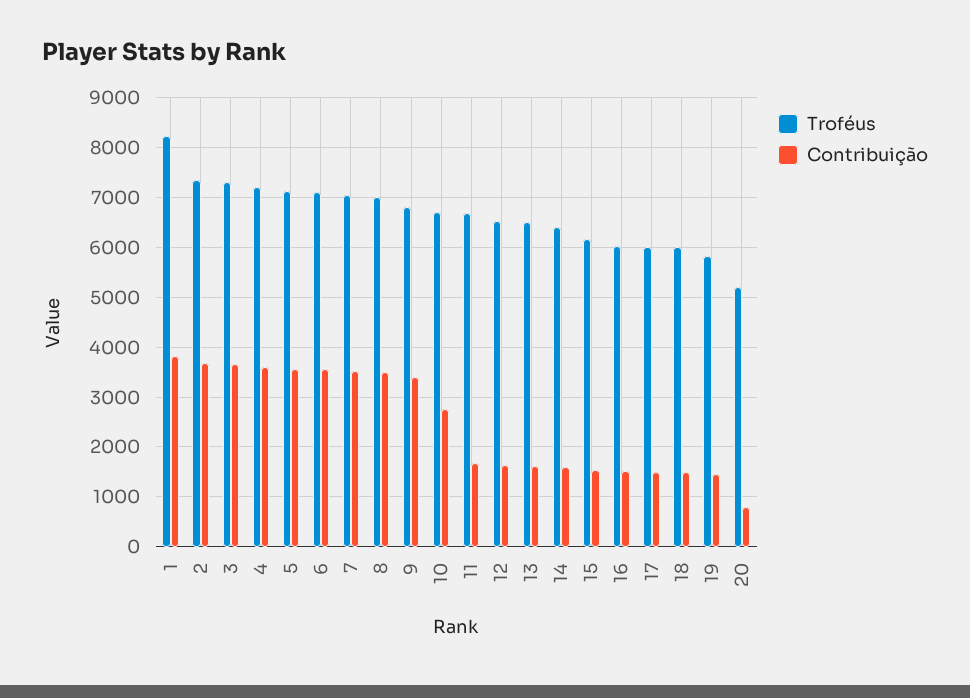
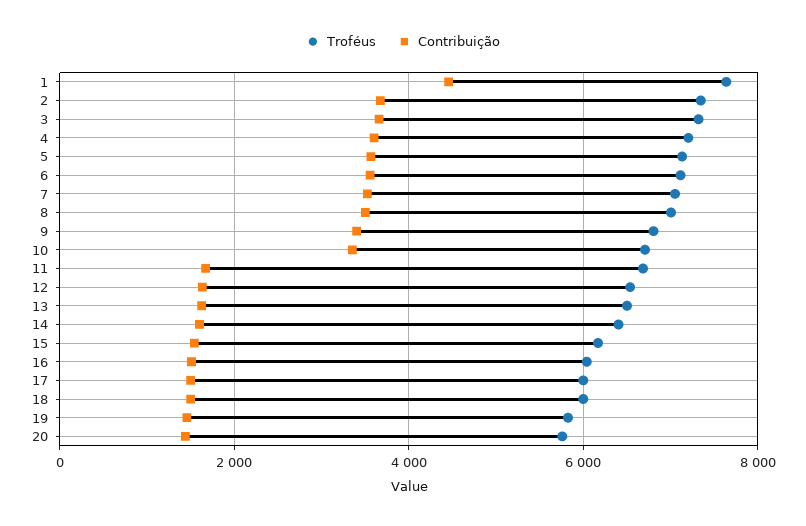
  {
    "Troféus": {
-     "1": 8200,
+     "1": 7600,
      "2": 7400,
      "3": 7400,
      "4": 7200,
      "5": 7200,
      "6": 7200,
      "7": 7000,
      "8": 7000,
      "9": 6800,
      "10": 6800,
      "11": 6600,
      "12": 6600,
      "13": 6600,
      "14": 6400,
      "15": 6200,
      "16": 6000,
      "17": 6000,
      "18": 6000,
      "19": 5800,
-     "20": 5200
+     "20": 5800
    },
    "Contribuição": {
-     "1": 3800,
+     "1": 4400,
      "2": 3600,
      "3": 3600,
      "4": 3600,
      "5": 3600,
      "6": 3600,
      "7": 3600,
      "8": 3600,
      "9": 3400,
-     "10": 2800,
+     "10": 3400,
      "11": 1600,
      "12": 1600,
      "13": 1600,
      "14": 1600,
      "15": 1600,
      "16": 1600,
      "17": 1600,
      "18": 1600,
      "19": 1400,
-     "20": 800
+     "20": 1400
    }
  }

